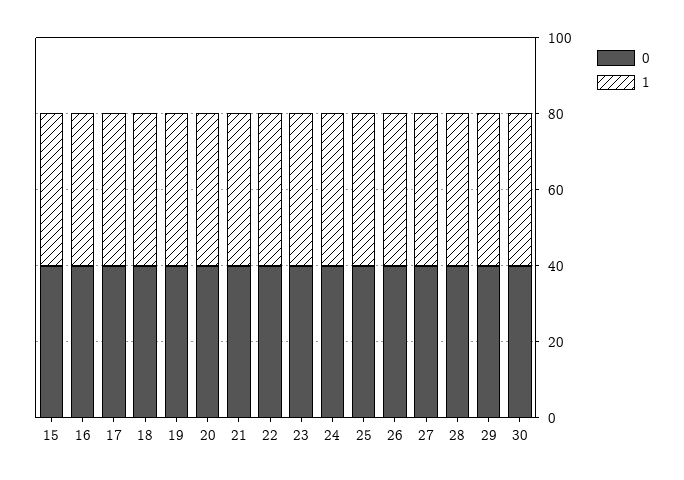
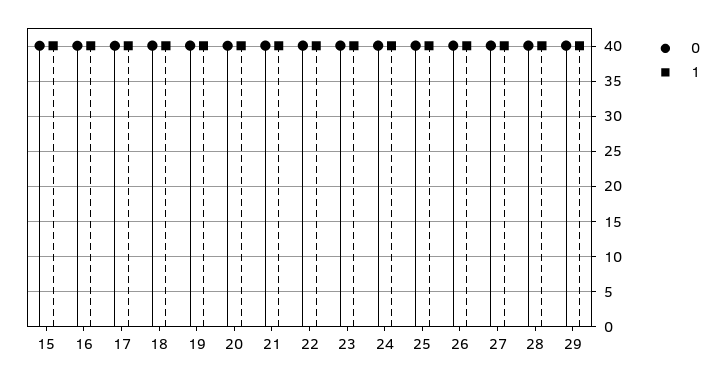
  {
    "0": {
      "15": 40,
      "16": 40,
      "17": 40,
      "18": 40,
      "19": 40,
      "20": 40,
      "21": 40,
      "22": 40,
      "23": 40,
      "24": 40,
      "25": 40,
      "26": 40,
      "27": 40,
      "28": 40,
-     "29": 40,
+     "29": 40
-     "30": 40
    },
    "1": {
      "15": 40,
      "16": 40,
      "17": 40,
      "18": 40,
      "19": 40,
      "20": 40,
      "21": 40,
      "22": 40,
      "23": 40,
      "24": 40,
      "25": 40,
      "26": 40,
      "27": 40,
      "28": 40,
-     "29": 40,
+     "29": 40
-     "30": 40
    }
  }

